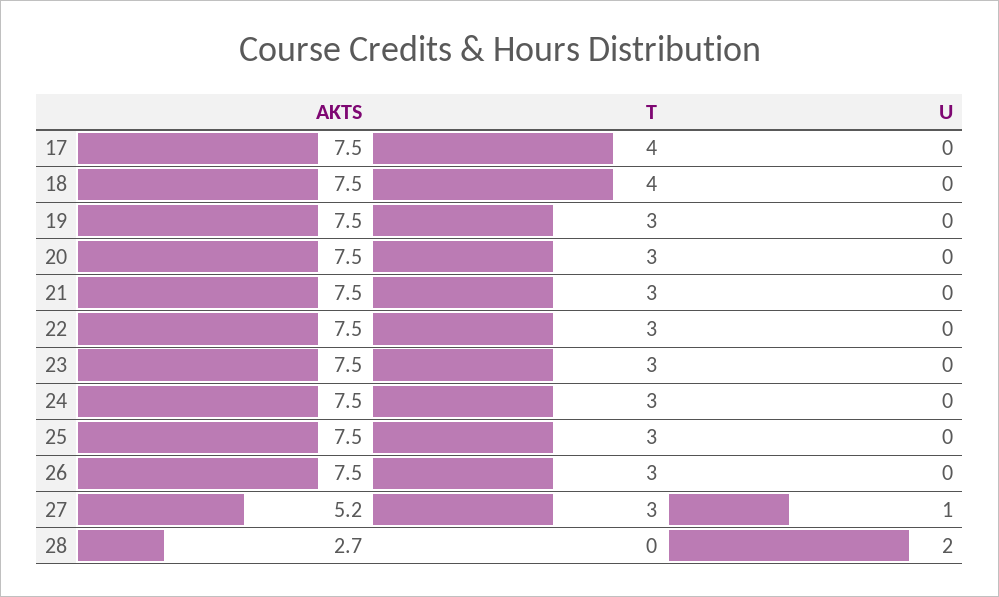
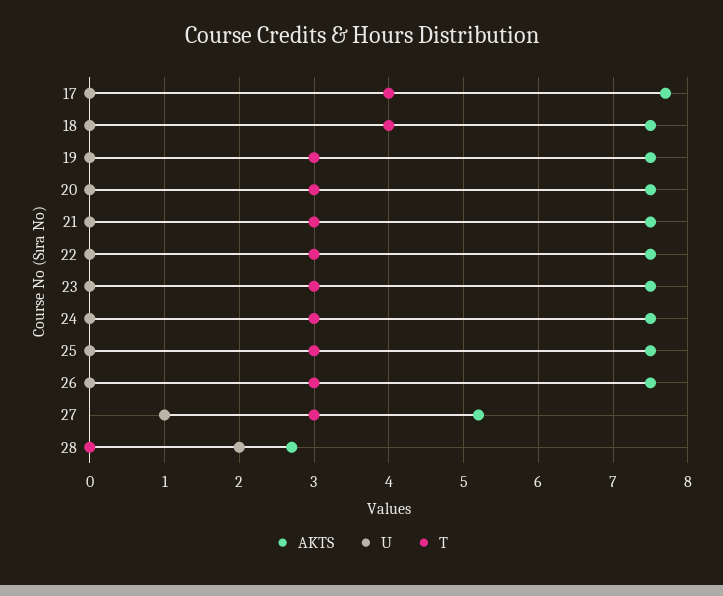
  {
    "AKTS": {
-     "17": 7.5,
+     "17": 7.7,
      "18": 7.5,
      "19": 7.5,
      "20": 7.5,
      "21": 7.5,
      "22": 7.5,
      "23": 7.5,
      "24": 7.5,
      "25": 7.5,
      "26": 7.5,
      "27": 5.2,
      "28": 2.7
    },
    "T": {
      "17": 4,
      "18": 4,
      "19": 3,
      "20": 3,
      "21": 3,
      "22": 3,
      "23": 3,
      "24": 3,
      "25": 3,
      "26": 3,
      "27": 3,
      "28": 0
    },
    "U": {
      "17": 0,
      "18": 0,
      "19": 0,
      "20": 0,
      "21": 0,
      "22": 0,
      "23": 0,
      "24": 0,
      "25": 0,
      "26": 0,
      "27": 1,
      "28": 2
    }
  }

